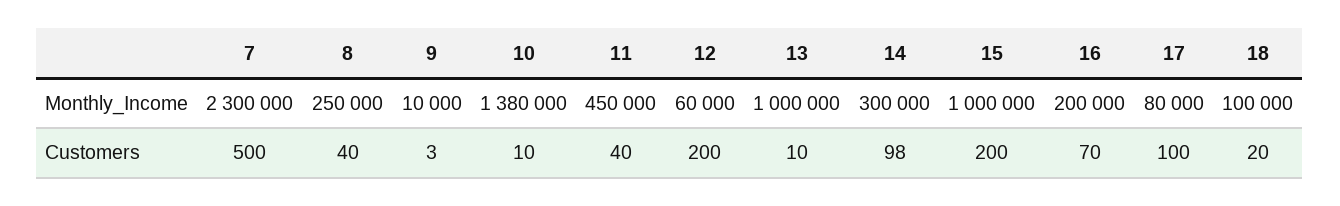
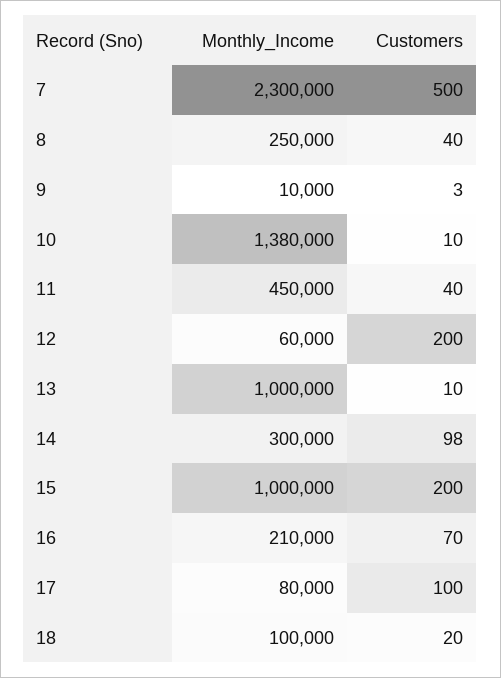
  {
    "7": {
      "Monthly_Income": 2300000,
      "Customers": 500
    },
    "8": {
      "Monthly_Income": 250000,
      "Customers": 40
    },
    "9": {
      "Monthly_Income": 10000,
      "Customers": 3
    },
    "10": {
      "Monthly_Income": 1380000,
      "Customers": 10
    },
    "11": {
      "Monthly_Income": 450000,
      "Customers": 40
    },
    "12": {
      "Monthly_Income": 60000,
      "Customers": 200
    },
    "13": {
      "Monthly_Income": 1000000,
      "Customers": 10
    },
    "14": {
      "Monthly_Income": 300000,
      "Customers": 98
    },
    "15": {
      "Monthly_Income": 1000000,
      "Customers": 200
    },
    "16": {
-     "Monthly_Income": 200000,
+     "Monthly_Income": 210000,
      "Customers": 70
    },
    "17": {
      "Monthly_Income": 80000,
      "Customers": 100
    },
    "18": {
      "Monthly_Income": 100000,
      "Customers": 20
    }
  }

